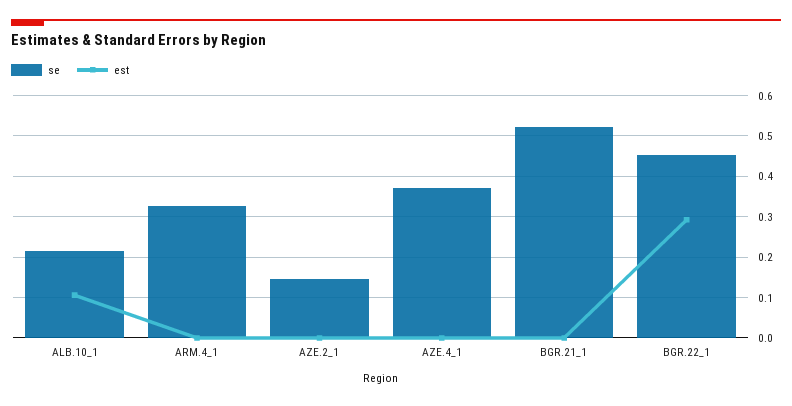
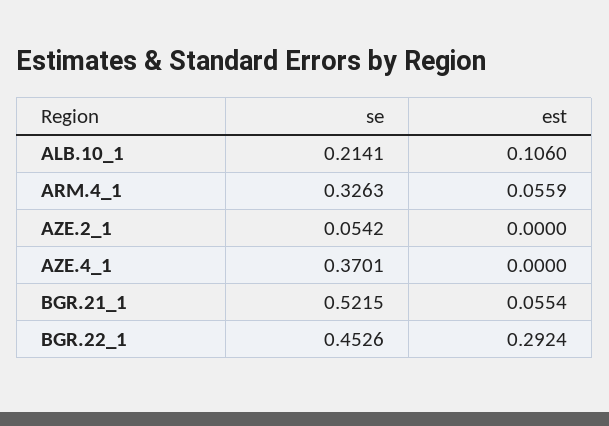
  {
    "se": {
      "ALB.10_1": 0.2141,
      "ARM.4_1": 0.3263,
-     "AZE.2_1": 0.14,
+     "AZE.2_1": 0.0542,
      "AZE.4_1": 0.3701,
      "BGR.21_1": 0.5215,
      "BGR.22_1": 0.4526
    },
    "est": {
      "ALB.10_1": 0.106,
-     "ARM.4_1": 0,
+     "ARM.4_1": 0.0559,
      "AZE.2_1": 0,
      "AZE.4_1": 0,
-     "BGR.21_1": 0,
+     "BGR.21_1": 0.0554,
      "BGR.22_1": 0.2924
    }
  }

